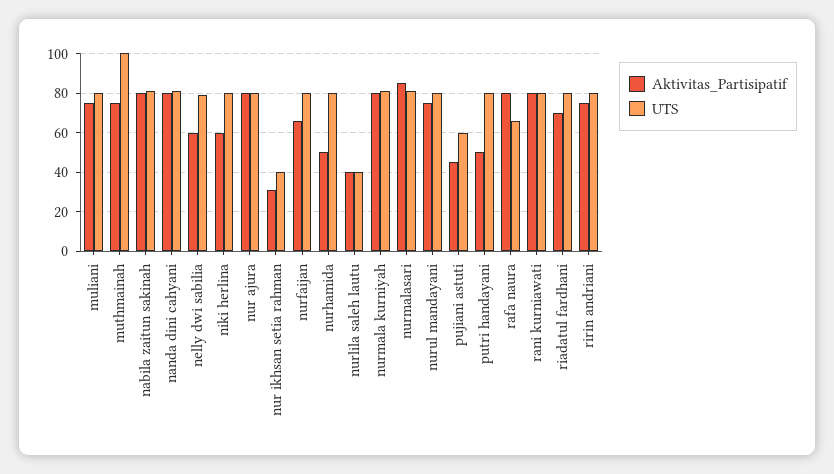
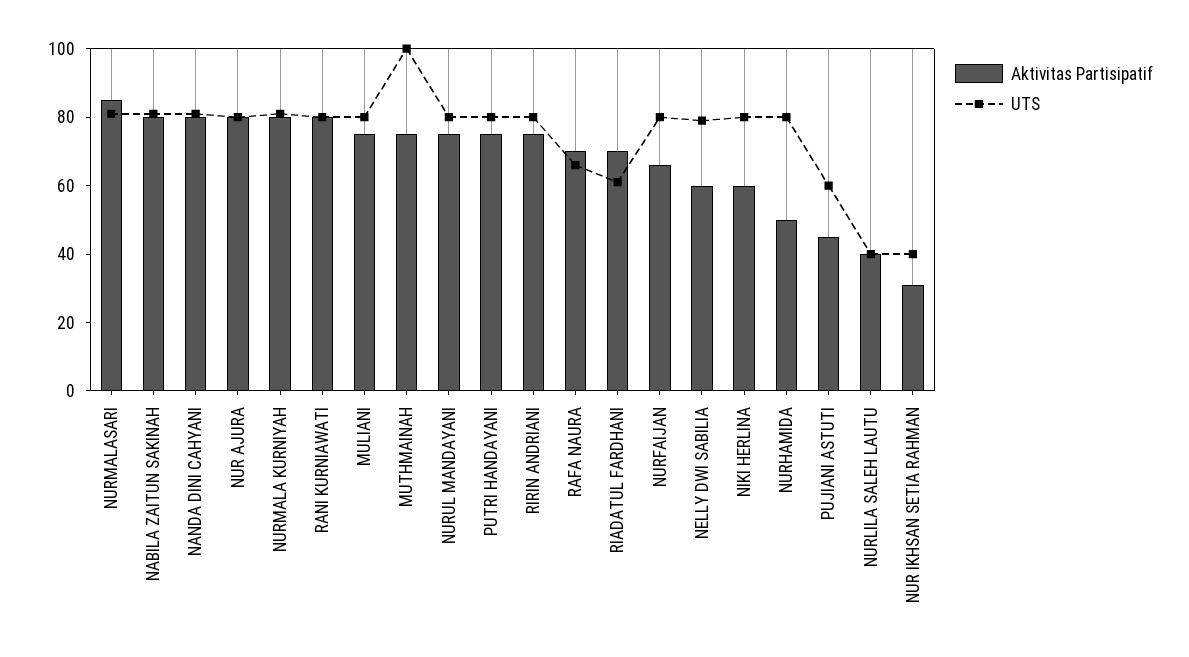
  {
    "Aktivitas_Partisipatif": {
      "muliani": 75,
      "muthmainah": 75,
      "nabila zaitun sakinah": 80,
      "nanda dini cahyani": 80,
      "nelly dwi sabilia": 60,
      "niki herlina": 60,
      "nur ajura": 80,
      "nur ikhsan setia rahman": 30,
      "nurfaijan": 65,
      "nurhamida": 50,
      "nurlila saleh lautu": 40,
      "nurmala kurniyah": 80,
      "nurmalasari": 85,
      "nurul mandayani": 75,
      "pujiani astuti": 45,
-     "putri handayani": 50,
+     "putri handayani": 75,
-     "rafa naura": 80,
+     "rafa naura": 70,
      "rani kurniawati": 80,
      "riadatul fardhani": 70,
      "ririn andriani": 75
    },
    "UTS": {
      "muliani": 80,
      "muthmainah": 100,
      "nabila zaitun sakinah": 80,
      "nanda dini cahyani": 80,
      "nelly dwi sabilia": 80,
      "niki herlina": 80,
      "nur ajura": 80,
      "nur ikhsan setia rahman": 40,
      "nurfaijan": 80,
      "nurhamida": 80,
      "nurlila saleh lautu": 40,
      "nurmala kurniyah": 80,
      "nurmalasari": 80,
      "nurul mandayani": 80,
      "pujiani astuti": 60,
      "putri handayani": 80,
      "rafa naura": 65,
      "rani kurniawati": 80,
-     "riadatul fardhani": 80,
+     "riadatul fardhani": 60,
      "ririn andriani": 80
    }
  }

